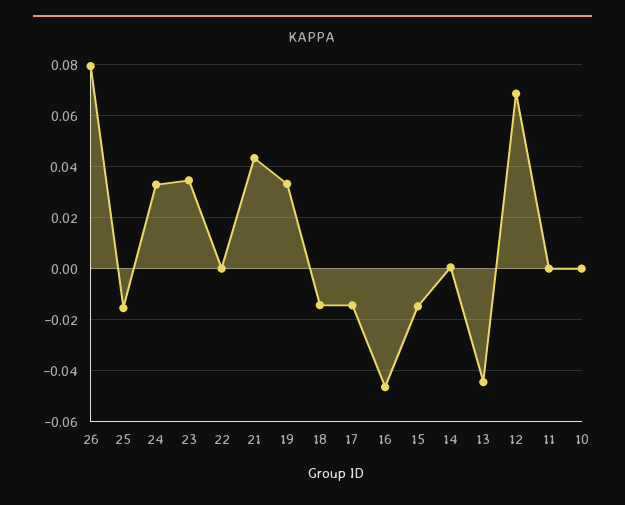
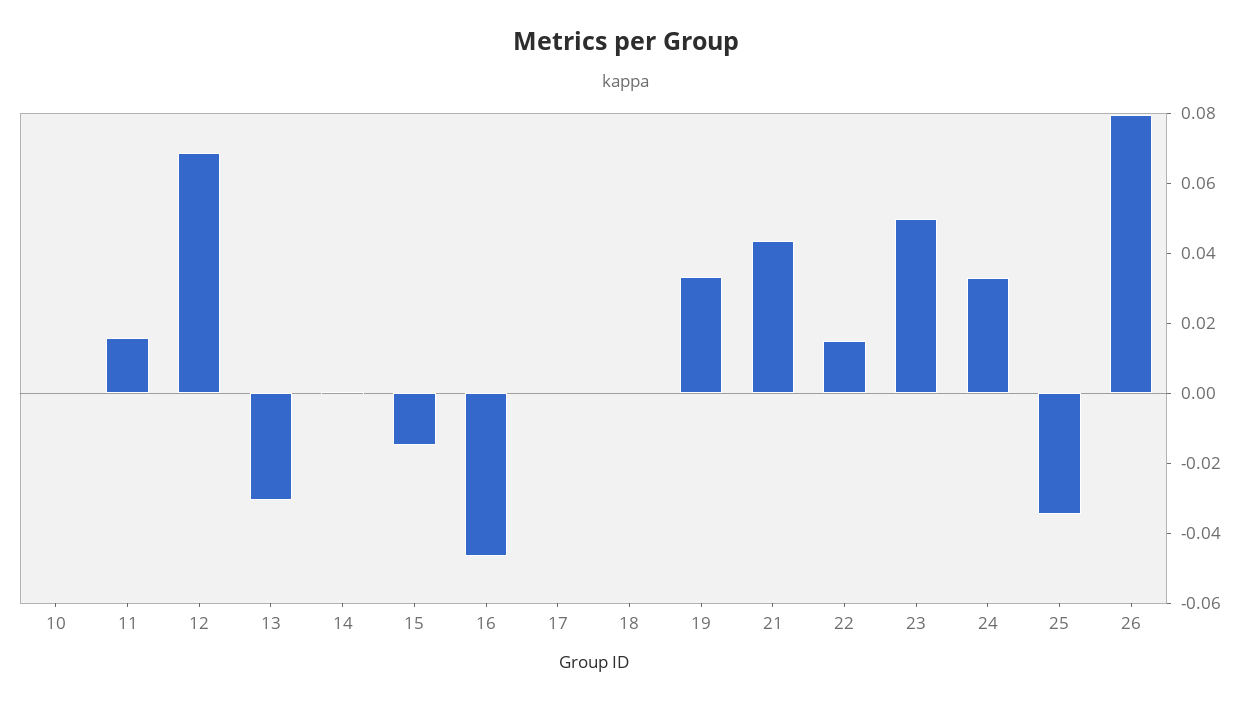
  {
    "26": 0.08,
-   "25": -0.015,
+   "25": -0.035,
    "24": 0.0325,
-   "23": 0.035,
+   "23": 0.05,
-   "22": 0,
+   "22": 0.015,
    "21": 0.0425,
    "19": 0.0325,
-   "18": -0.015,
+   "18": 0,
-   "17": -0.015,
+   "17": 0,
    "16": -0.0475,
    "15": -0.015,
    "14": 0,
-   "13": -0.045,
+   "13": -0.03,
    "12": 0.0675,
-   "11": 0,
+   "11": 0.015,
    "10": 0
  }

